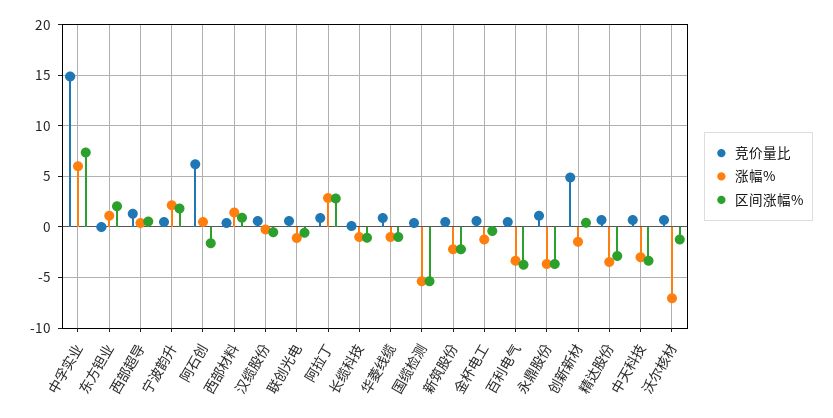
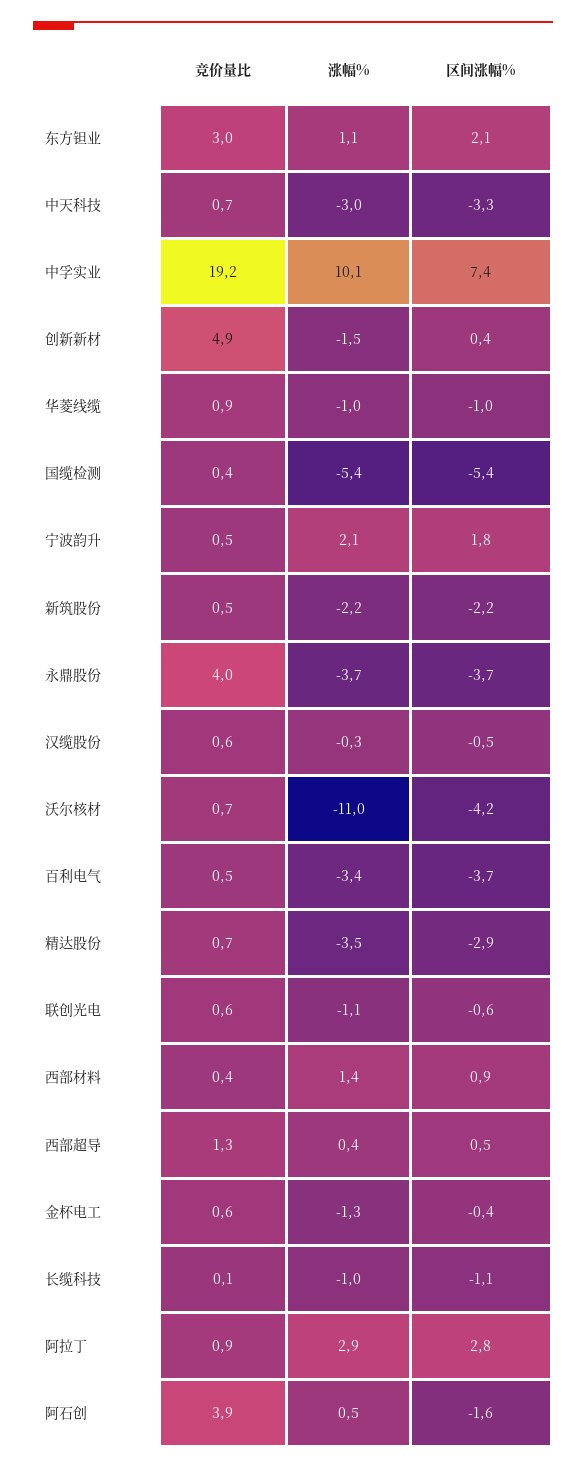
  {
    "竞价量比": {
-     "中孚实业": 15,
+     "中孚实业": 19.2,
-     "东方钽业": 0,
+     "东方钽业": 3,
      "西部超导": 1.3,
      "宁波韵升": 0.5,
-     "阿石创": 6,
+     "阿石创": 3.9,
      "西部材料": 0.4,
      "汉缆股份": 0.6,
      "联创光电": 0.6,
      "阿拉丁": 0.9,
      "长缆科技": 0.1,
      "华菱线缆": 0.9,
      "国缆检测": 0.4,
      "新筑股份": 0.5,
      "金杯电工": 0.6,
      "百利电气": 0.5,
-     "永鼎股份": 1,
+     "永鼎股份": 4,
      "创新新材": 4.9,
      "精达股份": 0.7,
      "中天科技": 0.7,
      "沃尔核材": 0.7
    },
    "涨幅%": {
-     "中孚实业": 6,
+     "中孚实业": 10.1,
      "东方钽业": 1.1,
      "西部超导": 0.4,
      "宁波韵升": 2.1,
      "阿石创": 0.5,
      "西部材料": 1.4,
      "汉缆股份": -0.3,
      "联创光电": -1.1,
      "阿拉丁": 2.9,
      "长缆科技": -1,
      "华菱线缆": -1,
      "国缆检测": -5.4,
      "新筑股份": -2.2,
      "金杯电工": -1.3,
      "百利电气": -3.4,
      "永鼎股份": -3.7,
      "创新新材": -1.5,
      "精达股份": -3.5,
      "中天科技": -3,
-     "沃尔核材": -7
+     "沃尔核材": -11
    },
    "区间涨幅%": {
      "中孚实业": 7.4,
      "东方钽业": 2.1,
      "西部超导": 0.5,
      "宁波韵升": 1.8,
      "阿石创": -1.6,
      "西部材料": 0.9,
      "汉缆股份": -0.5,
      "联创光电": -0.6,
      "阿拉丁": 2.8,
      "长缆科技": -1.1,
      "华菱线缆": -1,
      "国缆检测": -5.4,
      "新筑股份": -2.2,
      "金杯电工": -0.4,
      "百利电气": -3.7,
      "永鼎股份": -3.7,
      "创新新材": 0.4,
      "精达股份": -2.9,
      "中天科技": -3.3,
-     "沃尔核材": -1
+     "沃尔核材": -4.2
    }
  }

